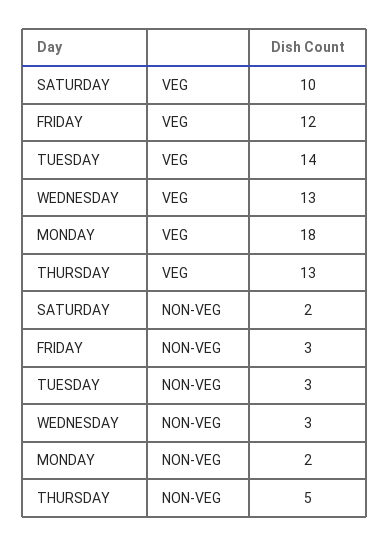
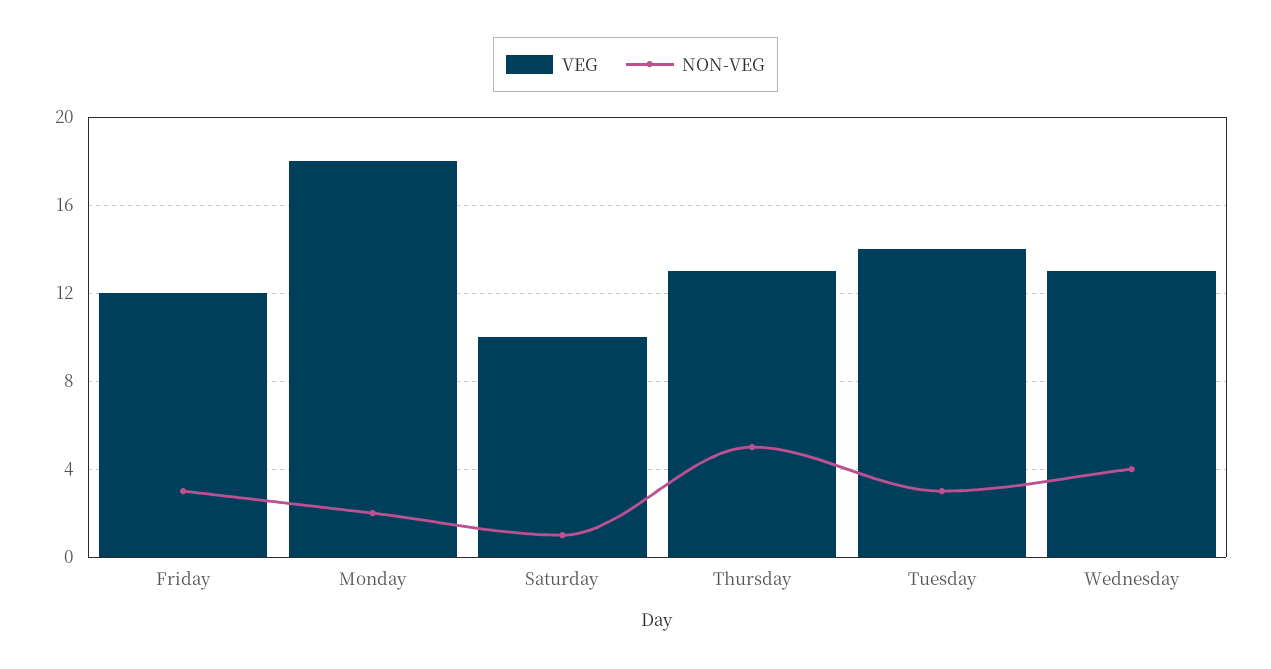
  {
    "VEG": {
      "SATURDAY": 10,
      "FRIDAY": 12,
      "TUESDAY": 14,
      "WEDNESDAY": 13,
      "MONDAY": 18,
      "THURSDAY": 13
    },
    "NON-VEG": {
-     "SATURDAY": 2,
+     "SATURDAY": 1,
      "FRIDAY": 3,
      "TUESDAY": 3,
-     "WEDNESDAY": 3,
+     "WEDNESDAY": 4,
      "MONDAY": 2,
      "THURSDAY": 5
    }
  }

